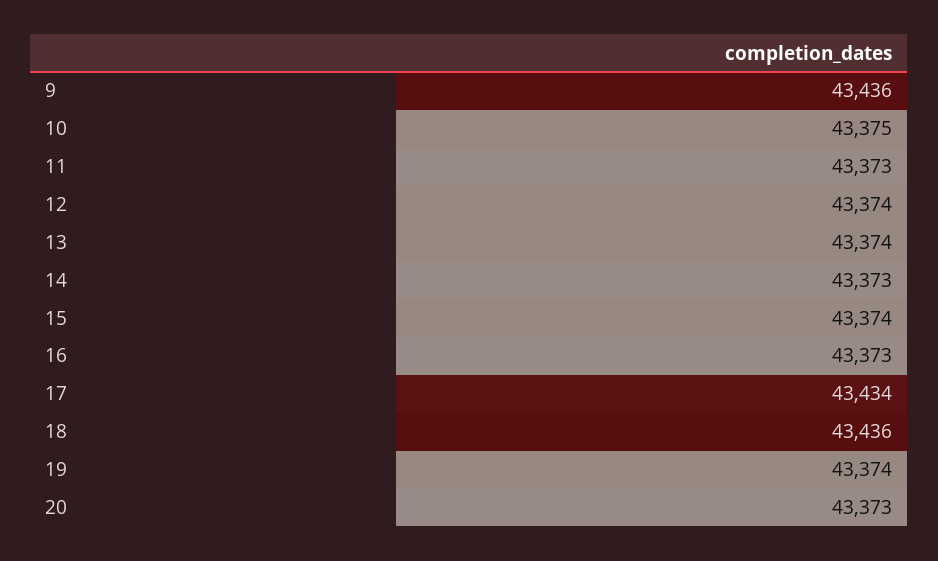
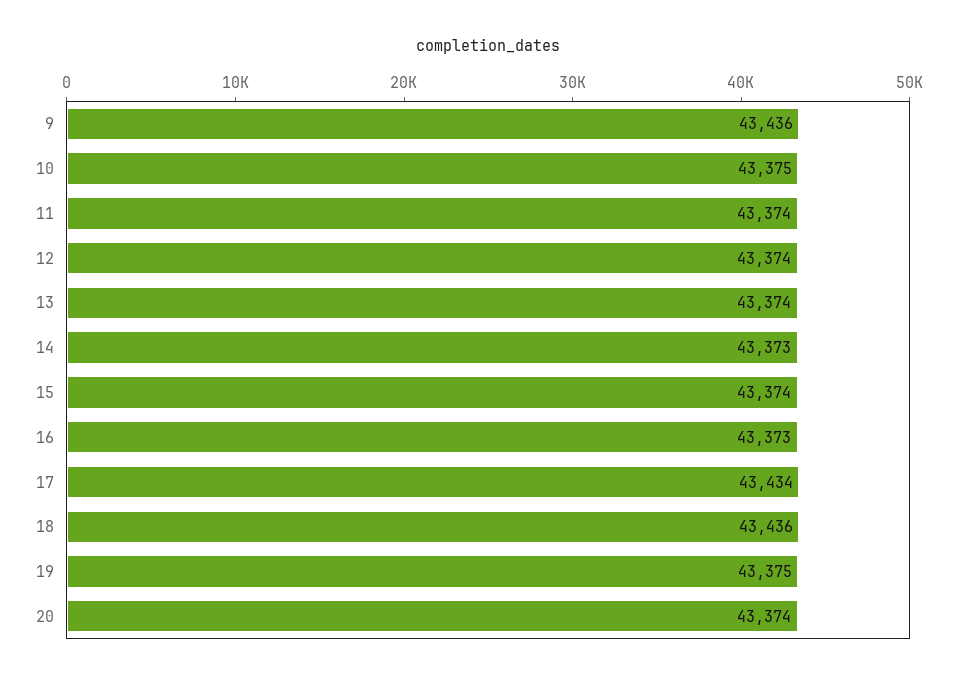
  {
    "9": 43436,
    "10": 43375,
-   "11": 43373,
+   "11": 43374,
    "12": 43374,
    "13": 43374,
    "14": 43373,
    "15": 43374,
    "16": 43373,
    "17": 43434,
    "18": 43436,
-   "19": 43374,
+   "19": 43375,
-   "20": 43373
+   "20": 43374
  }

